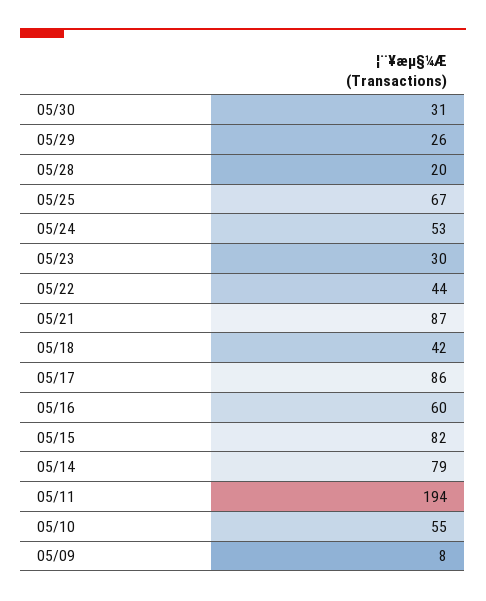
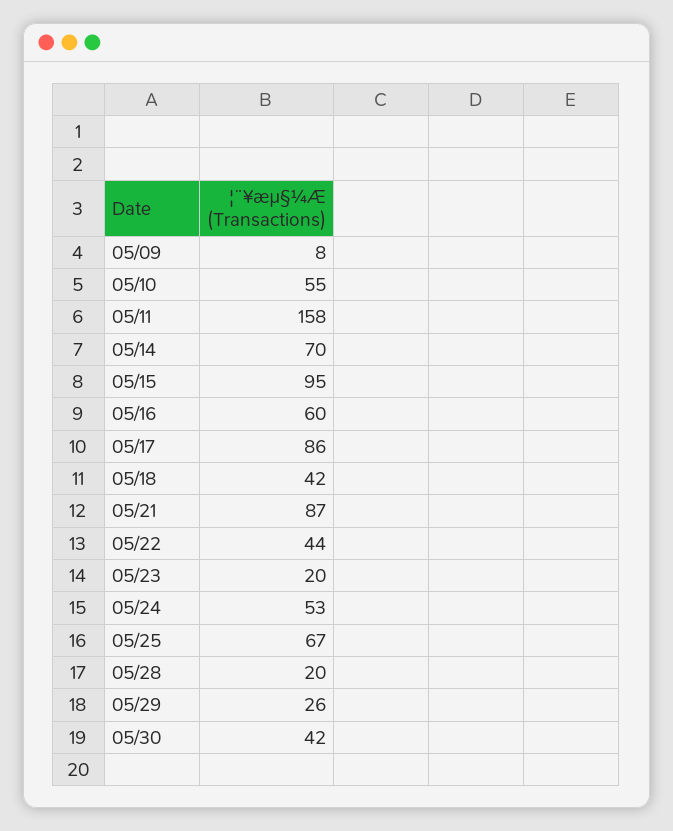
  {
-   "05/30": 31,
+   "05/30": 42,
    "05/29": 26,
    "05/28": 20,
    "05/25": 67,
    "05/24": 53,
-   "05/23": 30,
+   "05/23": 20,
    "05/22": 44,
    "05/21": 87,
    "05/18": 42,
    "05/17": 86,
    "05/16": 60,
-   "05/15": 82,
+   "05/15": 95,
-   "05/14": 79,
+   "05/14": 70,
-   "05/11": 194,
+   "05/11": 158,
    "05/10": 55,
    "05/09": 8
  }

